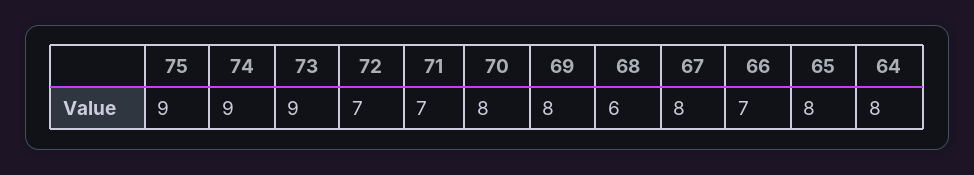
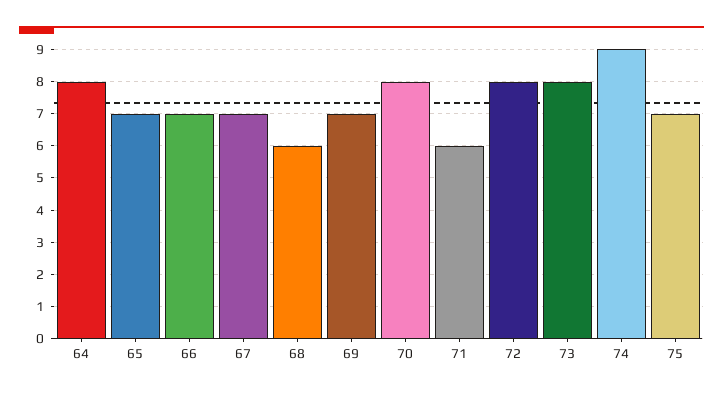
  {
-   "75": 9,
+   "75": 7,
    "74": 9,
-   "73": 9,
+   "73": 8,
-   "72": 7,
+   "72": 8,
-   "71": 7,
+   "71": 6,
    "70": 8,
-   "69": 8,
+   "69": 7,
    "68": 6,
-   "67": 8,
+   "67": 7,
    "66": 7,
-   "65": 8,
+   "65": 7,
    "64": 8
  }

